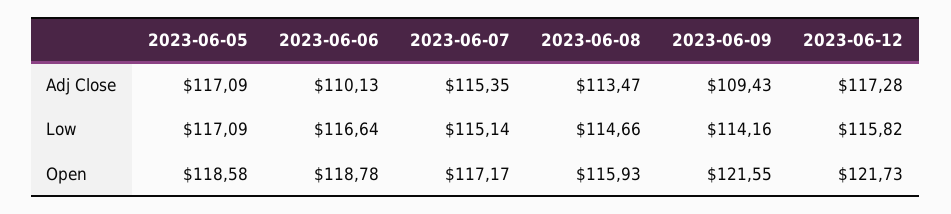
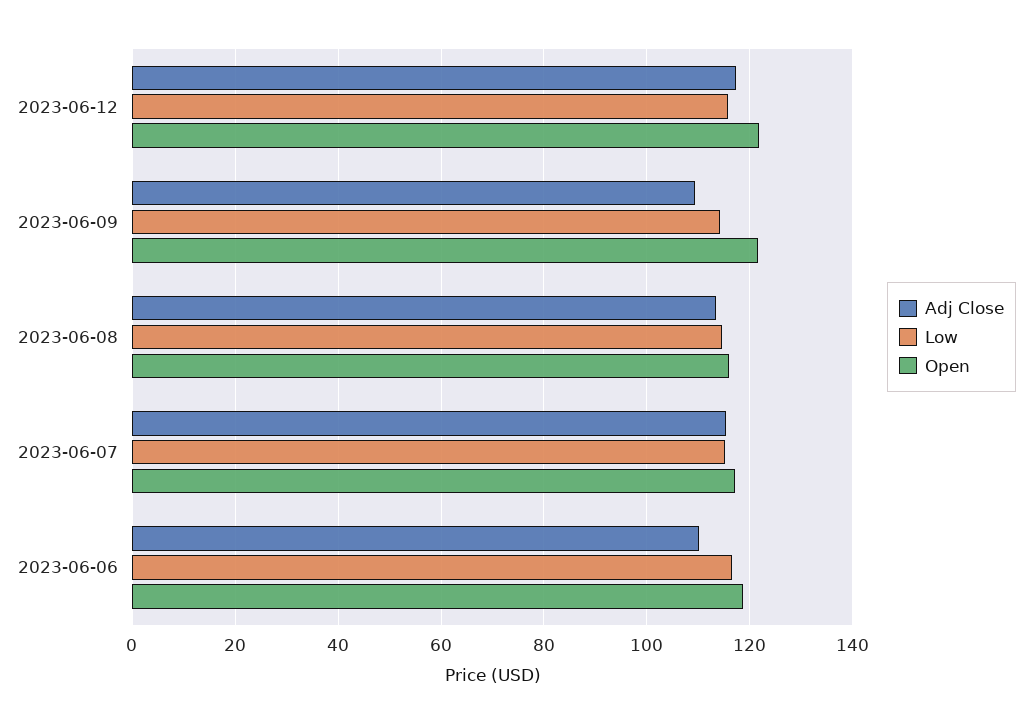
  {
    "Adj Close": {
-     "2023-06-05": 117.09,
      "2023-06-06": 110.13,
      "2023-06-07": 115.35,
      "2023-06-08": 113.47,
      "2023-06-09": 109.43,
      "2023-06-12": 117.28
    },
    "Low": {
-     "2023-06-05": 117.09,
      "2023-06-06": 116.64,
      "2023-06-07": 115.14,
      "2023-06-08": 114.66,
      "2023-06-09": 114.16,
      "2023-06-12": 115.82
    },
    "Open": {
-     "2023-06-05": 118.58,
      "2023-06-06": 118.78,
      "2023-06-07": 117.17,
      "2023-06-08": 115.93,
      "2023-06-09": 121.55,
      "2023-06-12": 121.73
    }
  }

